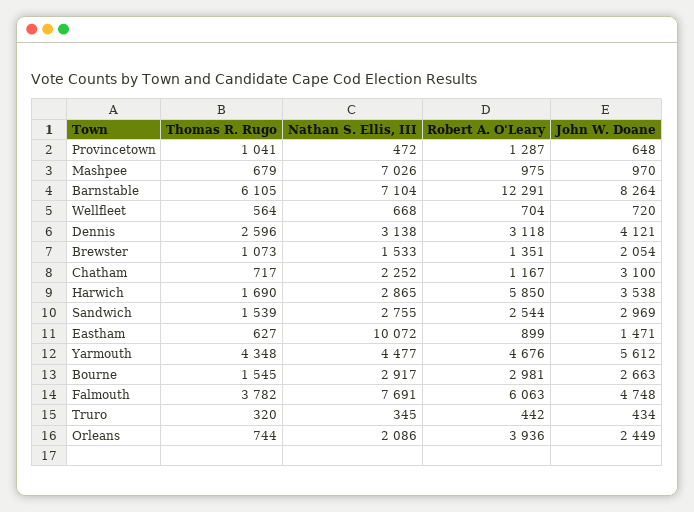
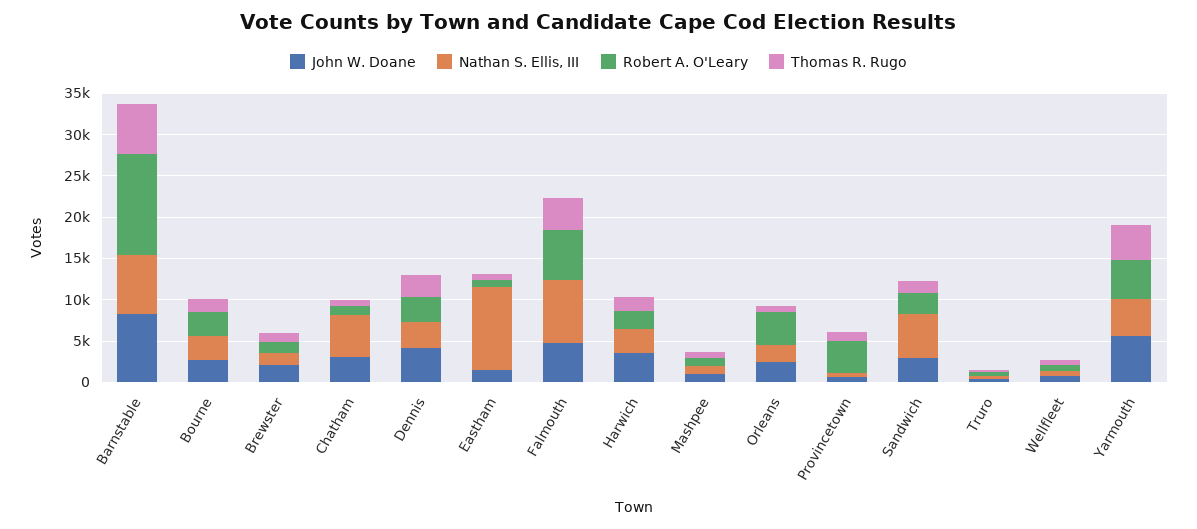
  {
    "Thomas R. Rugo": {
      "Provincetown": 1041,
      "Mashpee": 679,
      "Barnstable": 6105,
      "Wellfleet": 564,
      "Dennis": 2596,
      "Brewster": 1073,
      "Chatham": 717,
      "Harwich": 1690,
      "Sandwich": 1539,
      "Eastham": 627,
      "Yarmouth": 4348,
      "Bourne": 1545,
      "Falmouth": 3782,
      "Truro": 320,
      "Orleans": 744
    },
    "Nathan S. Ellis, III": {
      "Provincetown": 472,
-     "Mashpee": 7026,
+     "Mashpee": 1000,
      "Barnstable": 7104,
      "Wellfleet": 668,
      "Dennis": 3138,
      "Brewster": 1533,
-     "Chatham": 2252,
+     "Chatham": 5000,
      "Harwich": 2865,
-     "Sandwich": 2755,
+     "Sandwich": 5000,
      "Eastham": 10072,
      "Yarmouth": 4477,
      "Bourne": 2917,
      "Falmouth": 7691,
      "Truro": 345,
      "Orleans": 2086
    },
    "Robert A. O'Leary": {
-     "Provincetown": 1287,
+     "Provincetown": 4000,
      "Mashpee": 975,
      "Barnstable": 12291,
      "Wellfleet": 704,
      "Dennis": 3118,
      "Brewster": 1351,
      "Chatham": 1167,
-     "Harwich": 5850,
+     "Harwich": 2000,
      "Sandwich": 2544,
      "Eastham": 899,
      "Yarmouth": 4676,
      "Bourne": 2981,
      "Falmouth": 6063,
      "Truro": 442,
      "Orleans": 3936
    },
    "John W. Doane": {
      "Provincetown": 648,
      "Mashpee": 970,
      "Barnstable": 8264,
      "Wellfleet": 720,
      "Dennis": 4121,
      "Brewster": 2054,
      "Chatham": 3100,
      "Harwich": 3538,
      "Sandwich": 2969,
      "Eastham": 1471,
      "Yarmouth": 5612,
      "Bourne": 2663,
      "Falmouth": 4748,
      "Truro": 434,
      "Orleans": 2449
    }
  }

